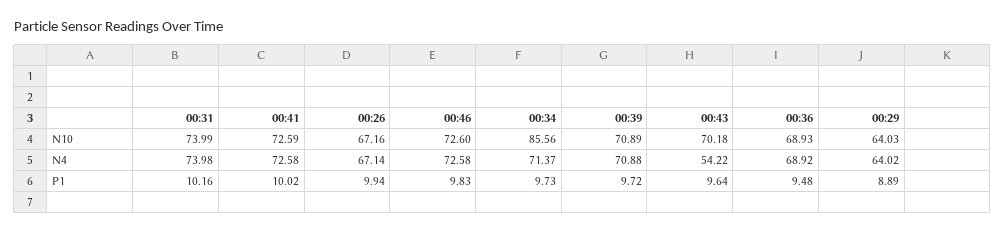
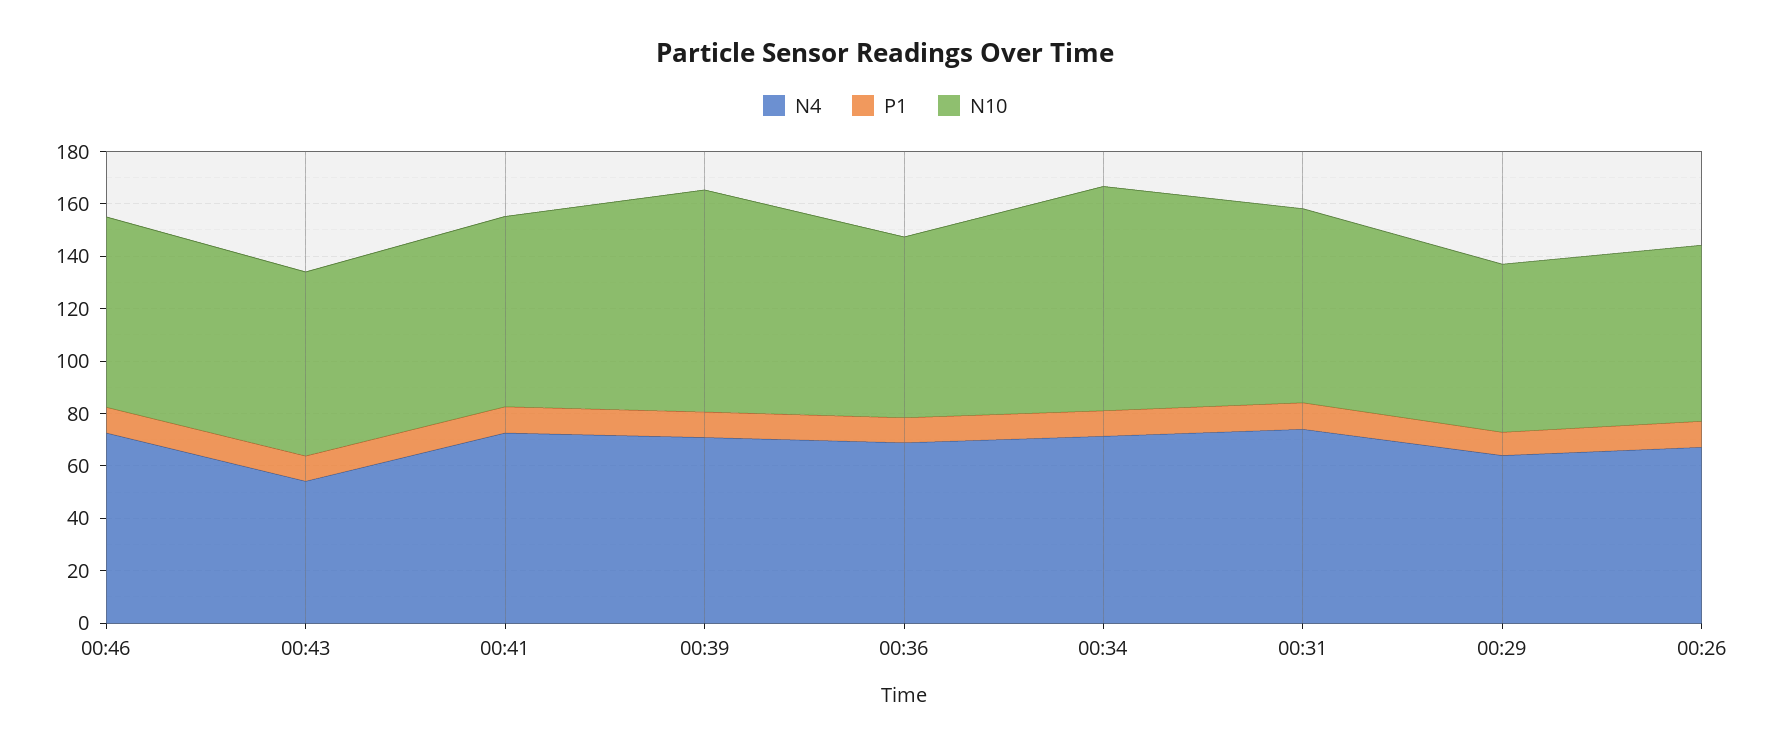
  {
    "N10": {
      "00:31": 73.99,
      "00:41": 72.59,
      "00:26": 67.16,
      "00:46": 72.6,
      "00:34": 85.56,
-     "00:39": 70.89,
+     "00:39": 85,
      "00:43": 70.18,
      "00:36": 68.93,
      "00:29": 64.03
    },
    "N4": {
      "00:31": 73.98,
      "00:41": 72.58,
      "00:26": 67.14,
      "00:46": 72.58,
      "00:34": 71.37,
      "00:39": 70.88,
      "00:43": 54.22,
      "00:36": 68.92,
      "00:29": 64.02
    },
    "P1": {
      "00:31": 10.16,
      "00:41": 10.02,
      "00:26": 9.94,
      "00:46": 9.83,
      "00:34": 9.73,
      "00:39": 9.72,
      "00:43": 9.64,
      "00:36": 9.48,
      "00:29": 8.89
    }
  }

